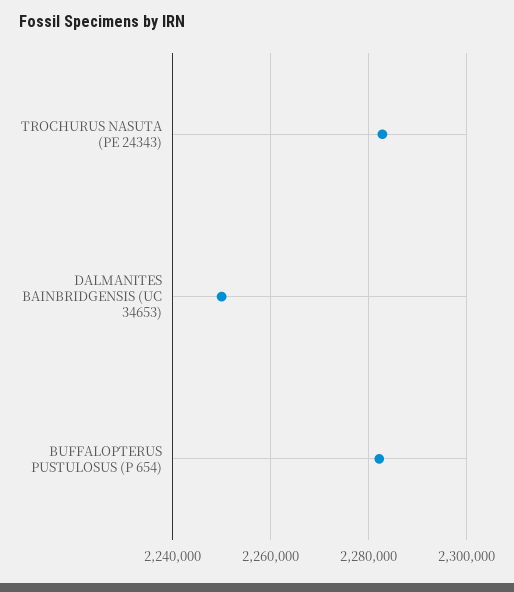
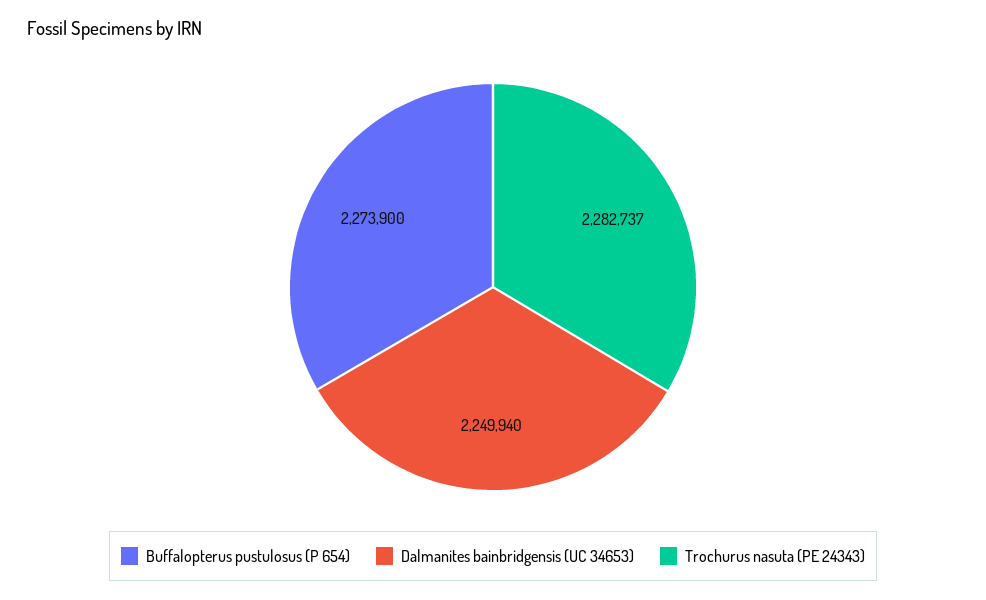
  {
    "TROCHURUS NASUTA (PE 24343)": 2282737,
    "DALMANITES BAINBRIDGENSIS (UC 34653)": 2249940,
-   "BUFFALOPTERUS PUSTULOSUS (P 654)": 2282000
+   "BUFFALOPTERUS PUSTULOSUS (P 654)": 2273900
  }

